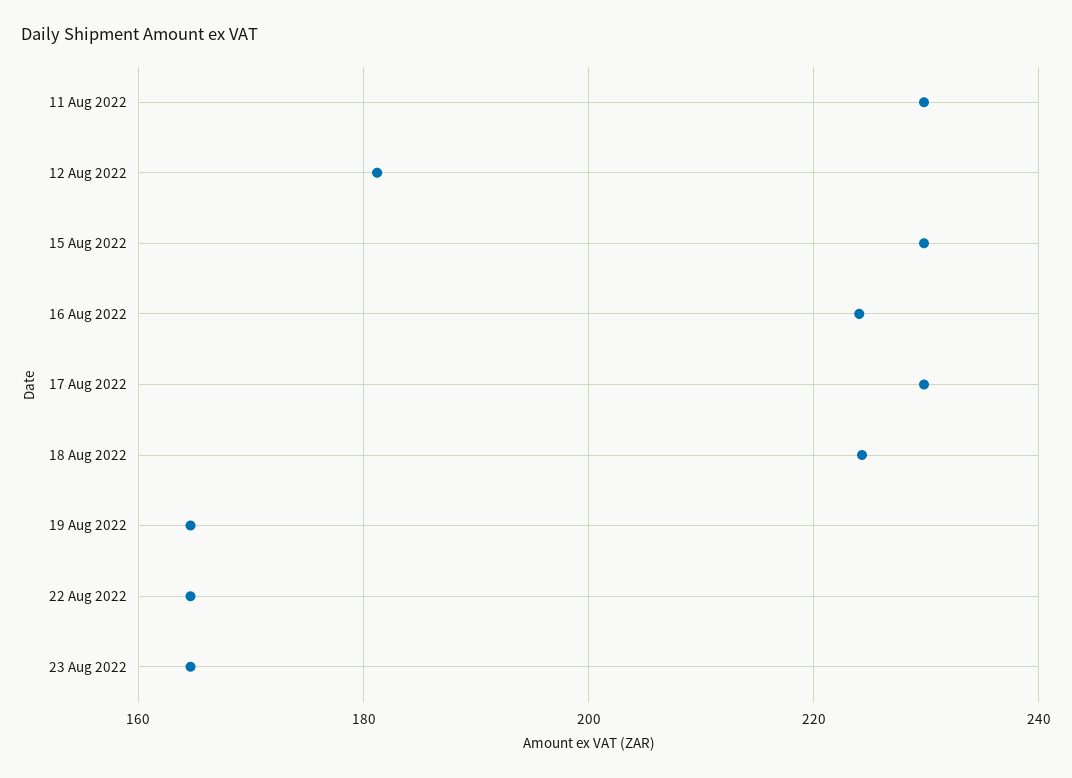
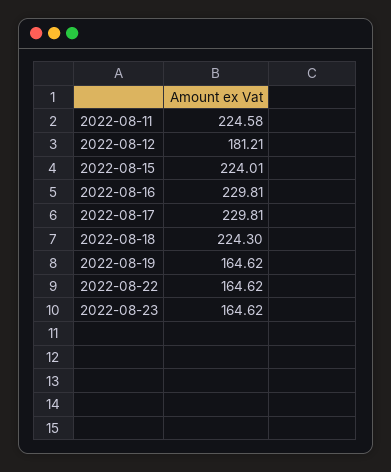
  {
-   "11 Aug 2022": 230,
+   "11 Aug 2022": 224.58,
    "12 Aug 2022": 181.21,
-   "15 Aug 2022": 230,
+   "15 Aug 2022": 224.01,
-   "16 Aug 2022": 224,
+   "16 Aug 2022": 229.81,
    "17 Aug 2022": 229.81,
    "18 Aug 2022": 224.3,
    "19 Aug 2022": 164.62,
    "22 Aug 2022": 164.62,
    "23 Aug 2022": 164.62
  }

